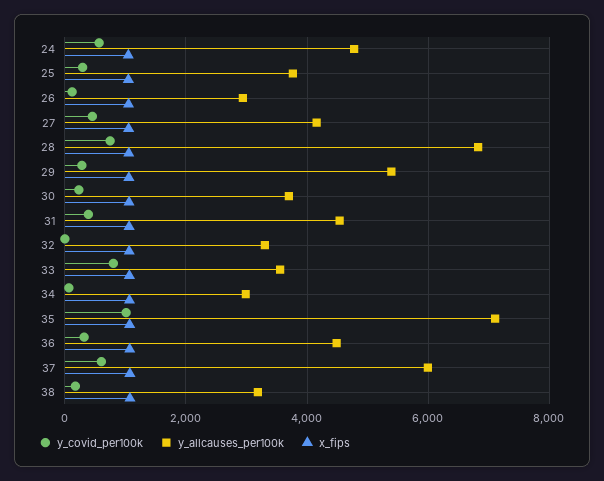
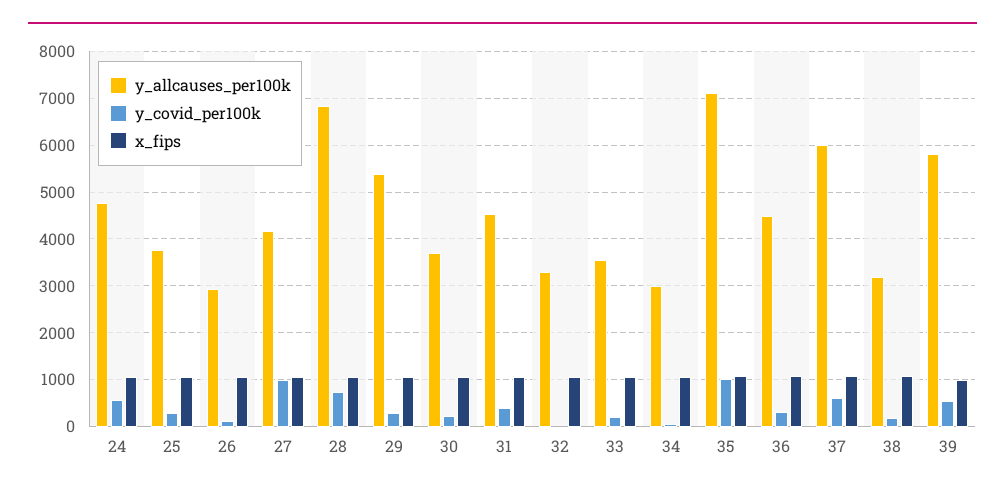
  {
    "y_covid_per100k": {
      "24": 600,
      "25": 200,
      "26": 200,
-     "27": 400,
+     "27": 1000,
      "28": 800,
      "29": 200,
      "30": 200,
      "31": 400,
      "32": 0,
-     "33": 800,
+     "33": 200,
      "34": 0,
      "35": 1000,
      "36": 400,
      "37": 600,
-     "38": 200
+     "38": 200,
+     "39": 600
    },
    "y_allcauses_per100k": {
      "24": 4800,
      "25": 3800,
      "26": 3000,
      "27": 4200,
      "28": 6800,
      "29": 5400,
      "30": 3600,
      "31": 4600,
      "32": 3400,
      "33": 3600,
      "34": 3000,
      "35": 7200,
      "36": 4400,
      "37": 6000,
-     "38": 3200
+     "38": 3200,
+     "39": 5800
    },
    "x_fips": {
      "24": 1000,
      "25": 1000,
      "26": 1000,
      "27": 1000,
      "28": 1000,
      "29": 1000,
      "30": 1000,
      "31": 1000,
      "32": 1000,
      "33": 1000,
      "34": 1000,
      "35": 1000,
      "36": 1000,
      "37": 1000,
-     "38": 1000
+     "38": 1000,
+     "39": 1000
    }
  }

